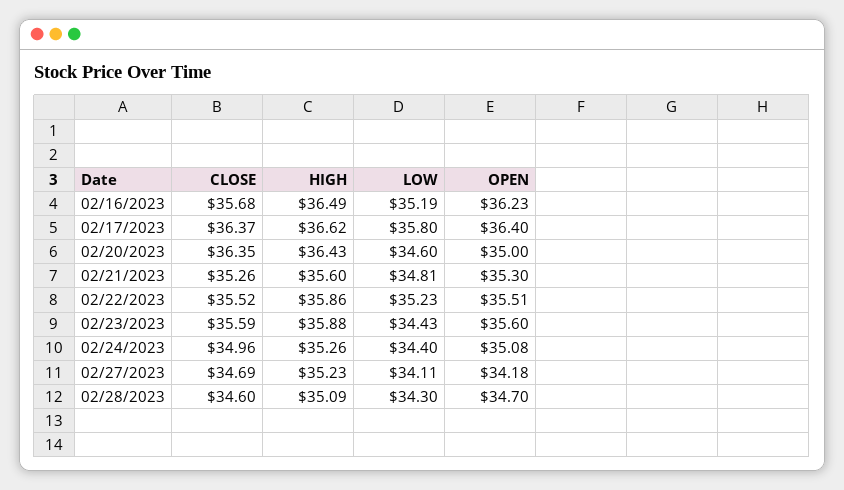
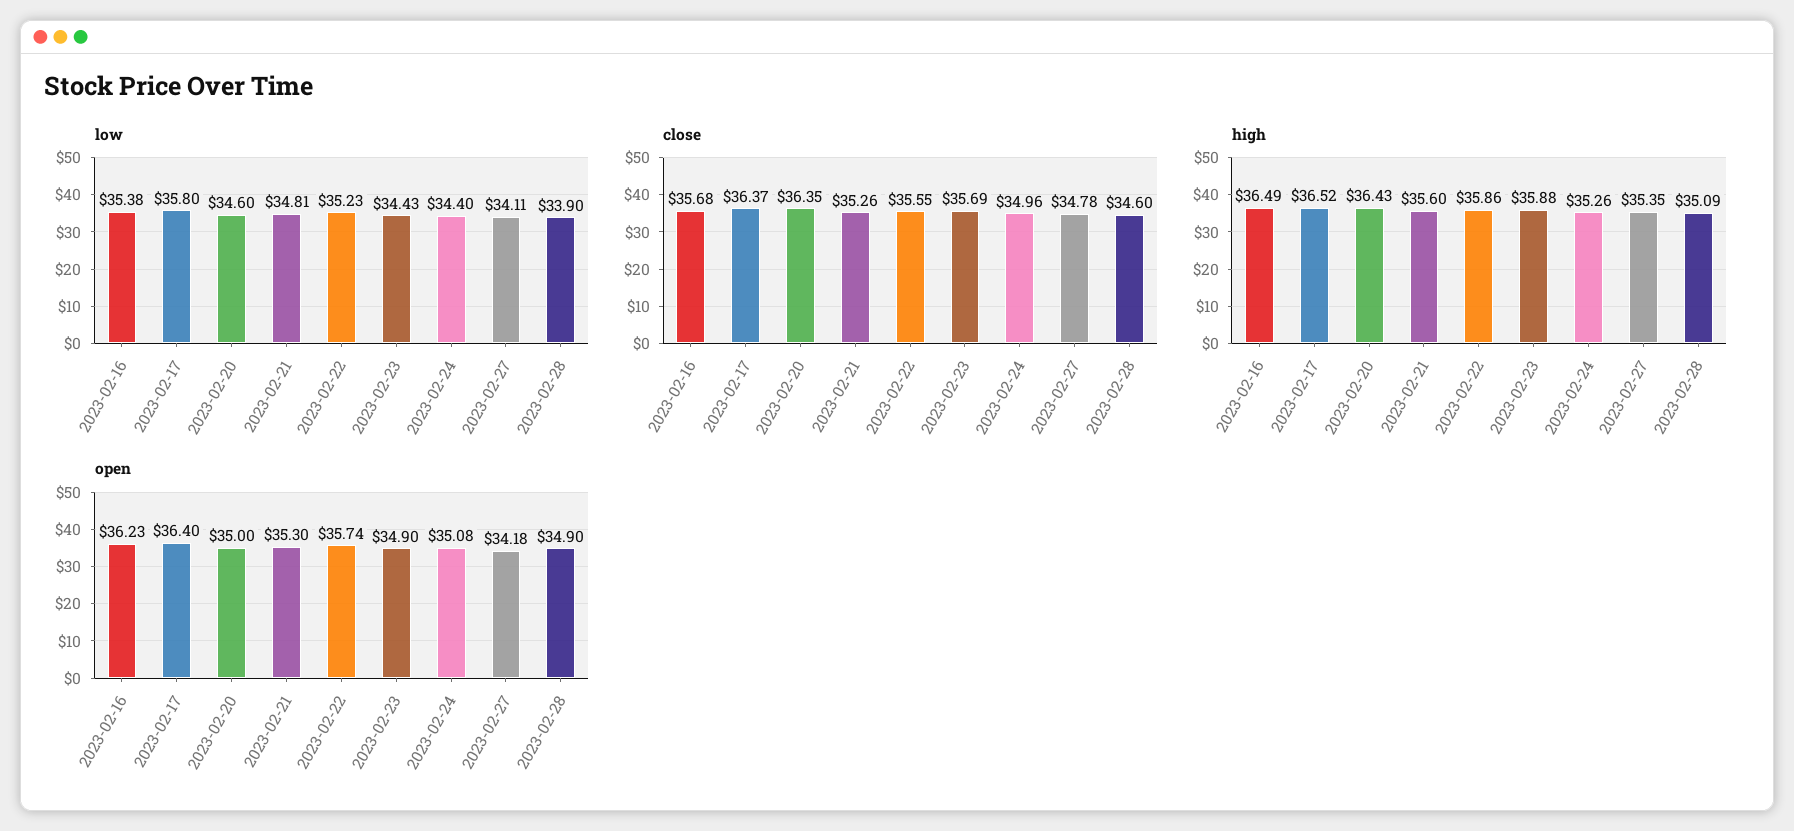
  {
    "CLOSE": {
      "02/16/2023": 35.68,
      "02/17/2023": 36.37,
      "02/20/2023": 36.35,
      "02/21/2023": 35.26,
-     "02/22/2023": 35.52,
+     "02/22/2023": 35.55,
-     "02/23/2023": 35.59,
+     "02/23/2023": 35.69,
      "02/24/2023": 34.96,
-     "02/27/2023": 34.69,
+     "02/27/2023": 34.78,
      "02/28/2023": 34.6
    },
    "HIGH": {
      "02/16/2023": 36.49,
-     "02/17/2023": 36.62,
+     "02/17/2023": 36.52,
      "02/20/2023": 36.43,
      "02/21/2023": 35.6,
      "02/22/2023": 35.86,
      "02/23/2023": 35.88,
      "02/24/2023": 35.26,
-     "02/27/2023": 35.23,
+     "02/27/2023": 35.35,
      "02/28/2023": 35.09
    },
    "LOW": {
-     "02/16/2023": 35.19,
+     "02/16/2023": 35.38,
      "02/17/2023": 35.8,
      "02/20/2023": 34.6,
      "02/21/2023": 34.81,
      "02/22/2023": 35.23,
      "02/23/2023": 34.43,
      "02/24/2023": 34.4,
      "02/27/2023": 34.11,
-     "02/28/2023": 34.3
+     "02/28/2023": 33.9
    },
    "OPEN": {
      "02/16/2023": 36.23,
      "02/17/2023": 36.4,
      "02/20/2023": 35,
      "02/21/2023": 35.3,
-     "02/22/2023": 35.51,
+     "02/22/2023": 35.74,
-     "02/23/2023": 35.6,
+     "02/23/2023": 34.9,
      "02/24/2023": 35.08,
      "02/27/2023": 34.18,
-     "02/28/2023": 34.7
+     "02/28/2023": 34.9
    }
  }

